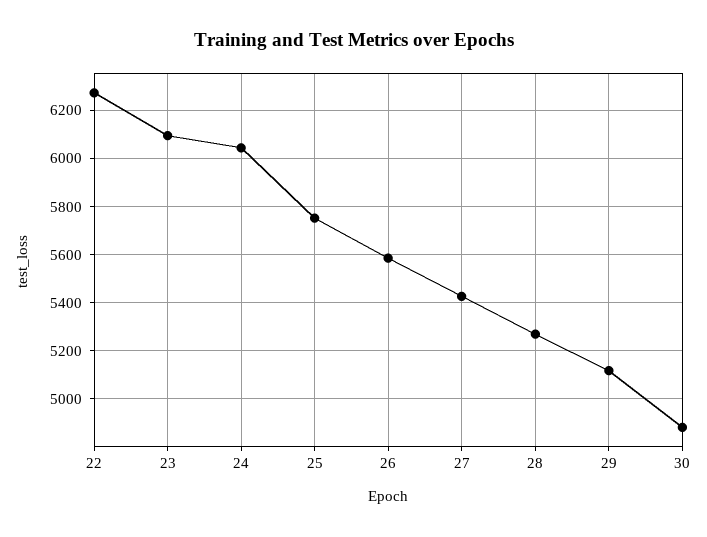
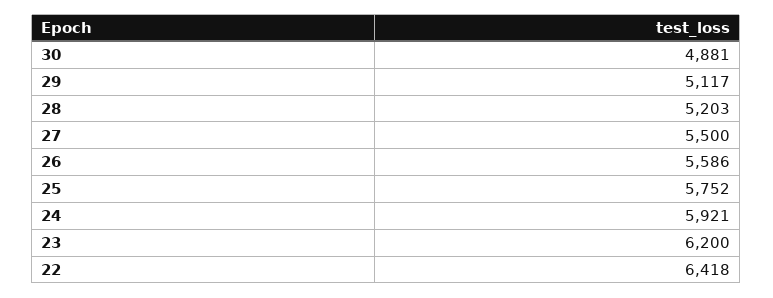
  {
-   "22": 6275,
+   "22": 6418,
-   "23": 6100,
+   "23": 6200,
-   "24": 6050,
+   "24": 5921,
    "25": 5752,
    "26": 5586,
-   "27": 5425,
+   "27": 5500,
-   "28": 5275,
+   "28": 5203,
    "29": 5117,
    "30": 4881
  }

